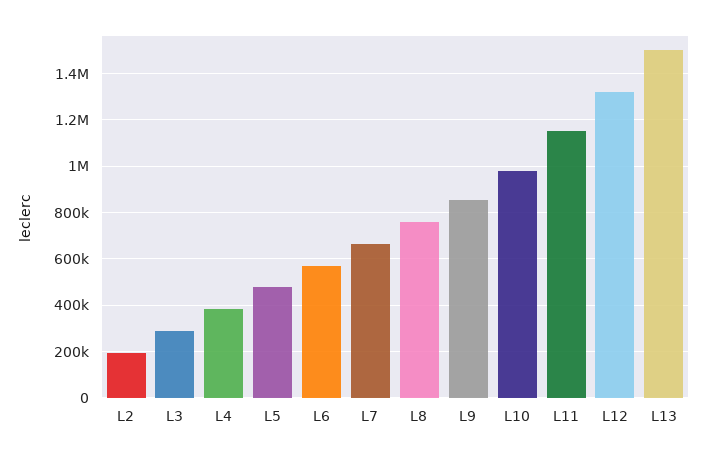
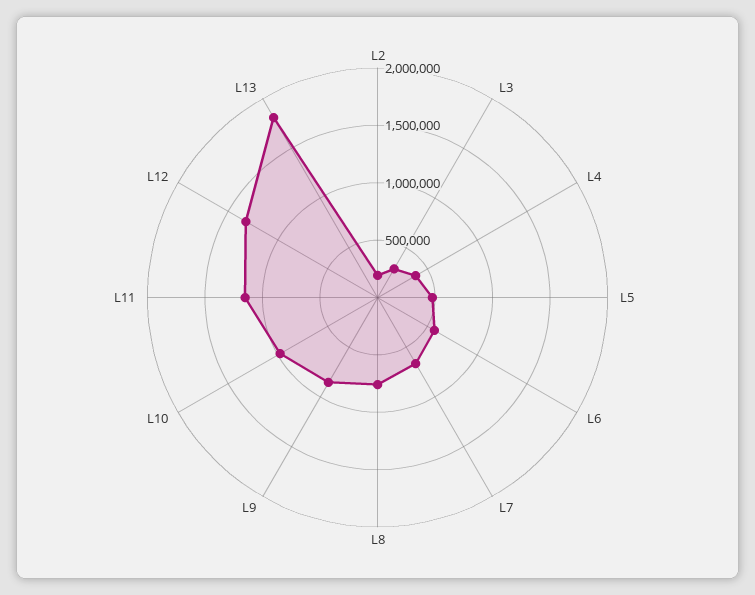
  {
    "L2": 200000,
    "L3": 300000,
    "L4": 400000,
    "L5": 500000,
    "L6": 550000,
    "L7": 650000,
    "L8": 750000,
    "L9": 850000,
    "L10": 1000000,
    "L11": 1150000,
    "L12": 1300000,
-   "L13": 1500000
+   "L13": 1800000
  }

